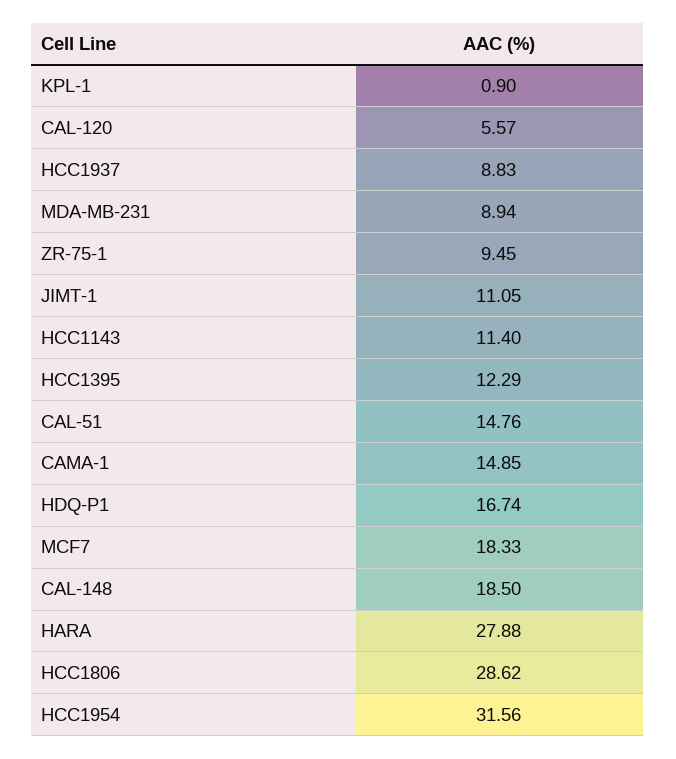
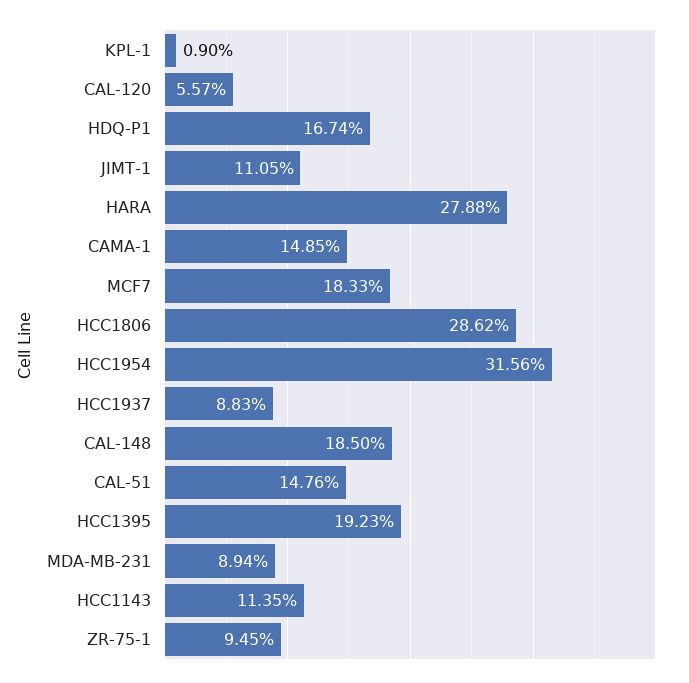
  {
    "KPL-1": 0.9,
    "CAL-120": 5.57,
    "HCC1937": 8.83,
    "MDA-MB-231": 8.94,
    "ZR-75-1": 9.45,
    "JIMT-1": 11.05,
-   "HCC1143": 11.4,
+   "HCC1143": 11.35,
-   "HCC1395": 12.29,
+   "HCC1395": 19.23,
    "CAL-51": 14.76,
    "CAMA-1": 14.85,
    "HDQ-P1": 16.74,
    "MCF7": 18.33,
    "CAL-148": 18.5,
    "HARA": 27.88,
    "HCC1806": 28.62,
    "HCC1954": 31.56
  }

